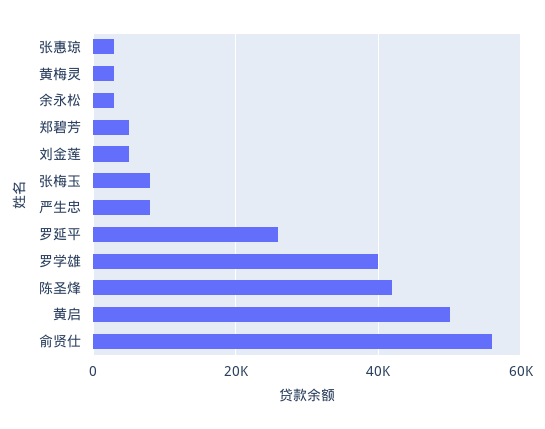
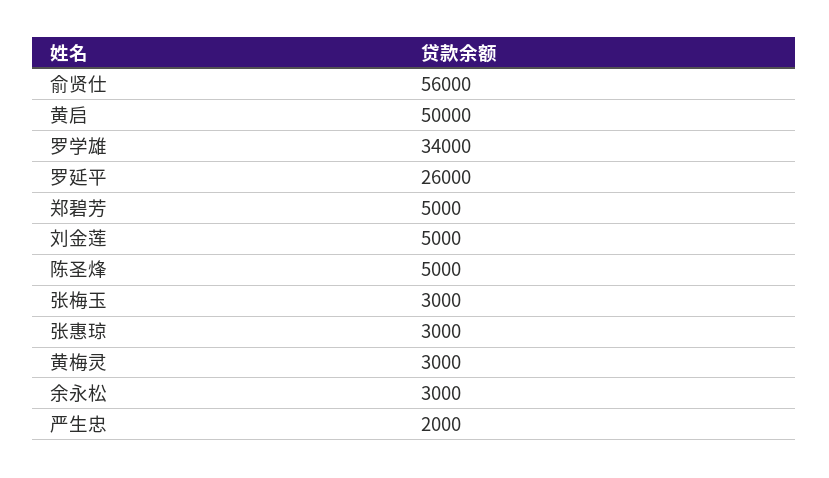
  {
    "张惠琼": 3000,
    "黄梅灵": 3000,
    "余永松": 3000,
    "郑碧芳": 5000,
    "刘金莲": 5000,
-   "张梅玉": 8000,
+   "张梅玉": 3000,
-   "严生忠": 8000,
+   "严生忠": 2000,
    "罗延平": 26000,
-   "罗学雄": 40000,
+   "罗学雄": 34000,
-   "陈圣烽": 42000,
+   "陈圣烽": 5000,
    "黄启": 50000,
    "俞贤仕": 56000
  }

